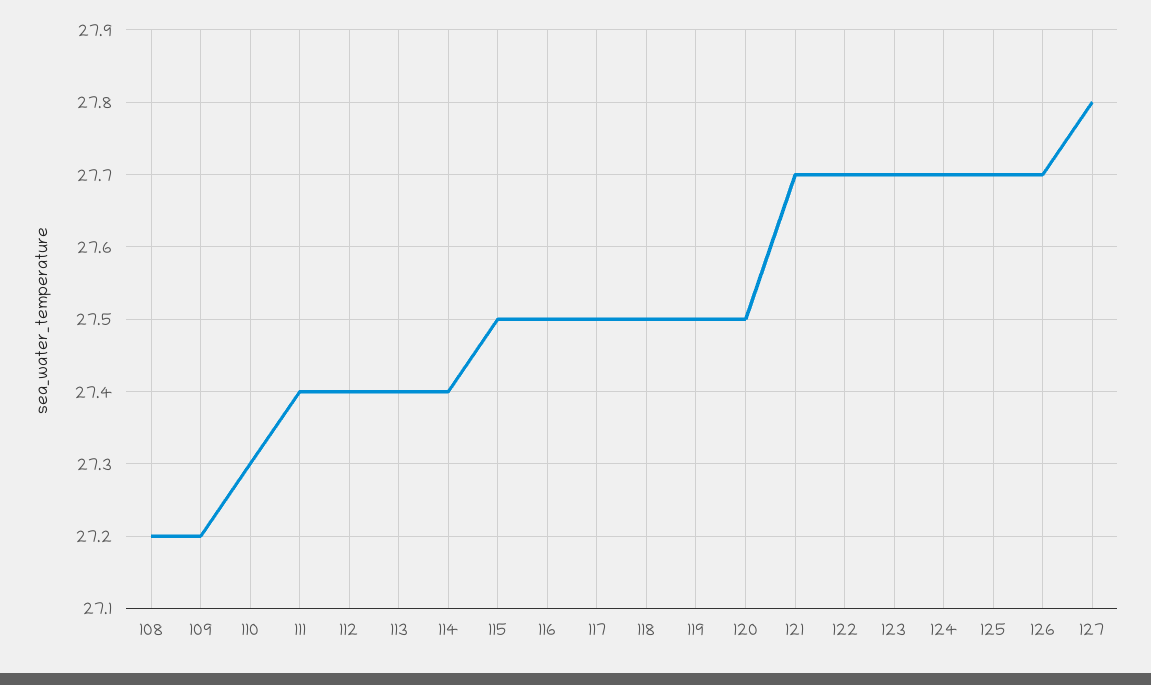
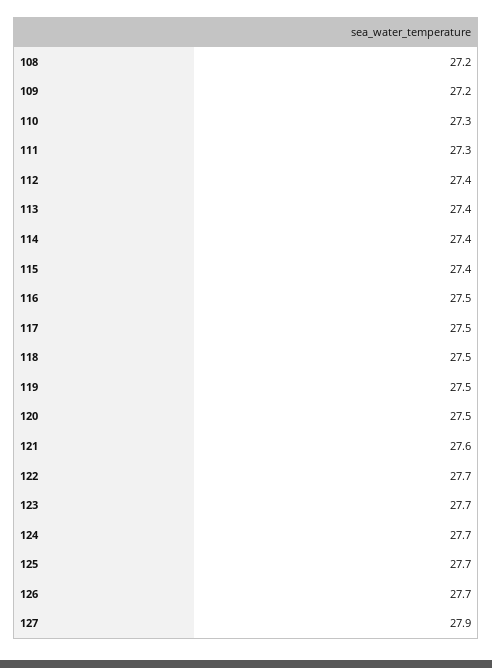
  {
    "108": 27.2,
    "109": 27.2,
    "110": 27.3,
-   "111": 27.4,
+   "111": 27.3,
    "112": 27.4,
    "113": 27.4,
    "114": 27.4,
-   "115": 27.5,
+   "115": 27.4,
    "116": 27.5,
    "117": 27.5,
    "118": 27.5,
    "119": 27.5,
    "120": 27.5,
-   "121": 27.7,
+   "121": 27.6,
    "122": 27.7,
    "123": 27.7,
    "124": 27.7,
    "125": 27.7,
    "126": 27.7,
-   "127": 27.8
+   "127": 27.9
  }

